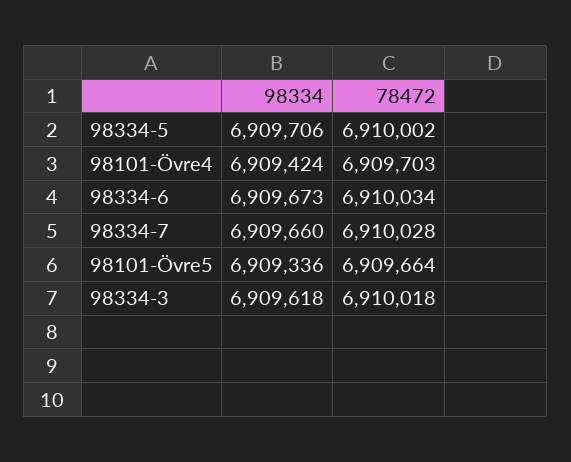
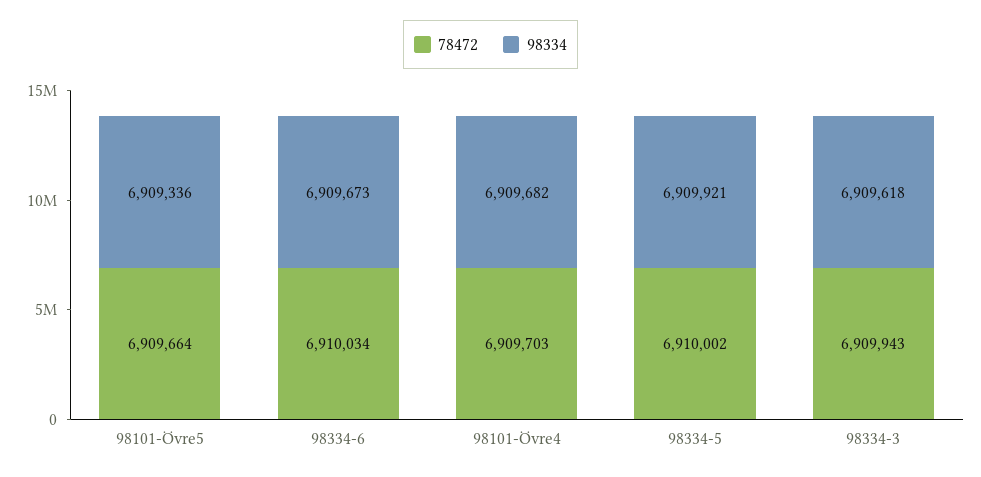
  {
    "98334": {
-     "98334-5": 6909706,
+     "98334-5": 6909921,
-     "98101-Övre4": 6909424,
+     "98101-Övre4": 6909682,
      "98334-6": 6909673,
-     "98334-7": 6909660,
      "98101-Övre5": 6909336,
      "98334-3": 6909618
    },
    "78472": {
      "98334-5": 6910002,
      "98101-Övre4": 6909703,
      "98334-6": 6910034,
-     "98334-7": 6910028,
      "98101-Övre5": 6909664,
-     "98334-3": 6910018
+     "98334-3": 6909943
    }
  }

